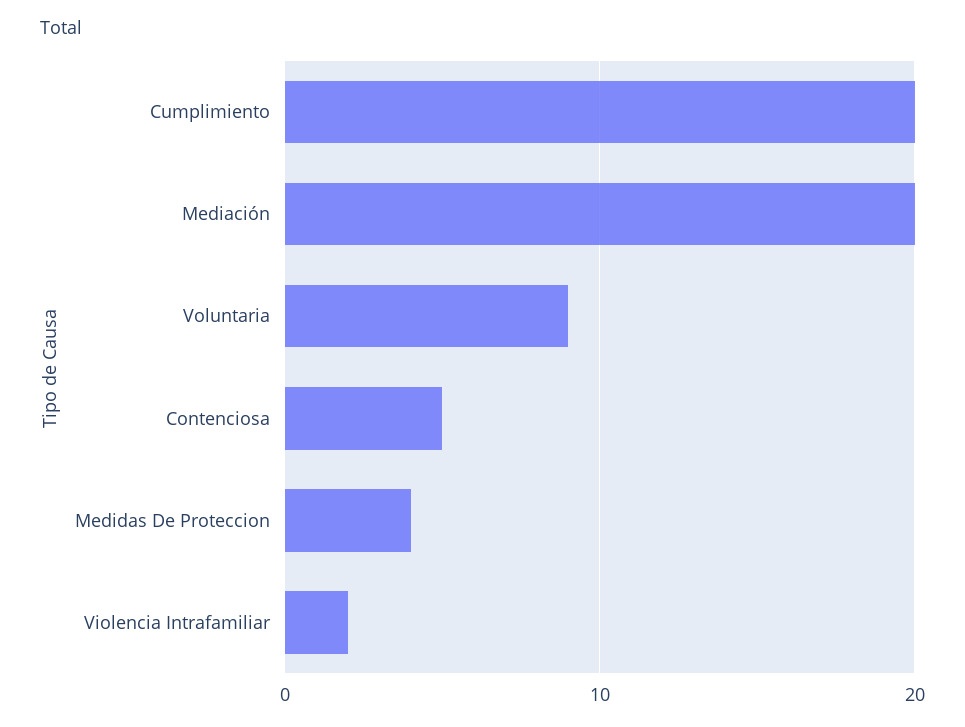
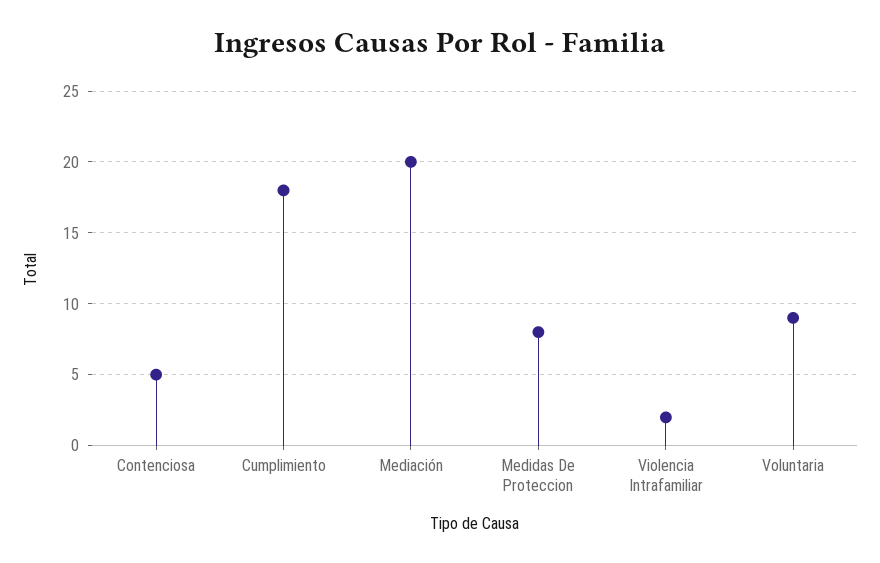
  {
-   "Cumplimiento": 20,
+   "Cumplimiento": 18,
    "Mediación": 20,
    "Voluntaria": 9,
    "Contenciosa": 5,
-   "Medidas De Proteccion": 4,
+   "Medidas De Proteccion": 8,
    "Violencia Intrafamiliar": 2
  }

